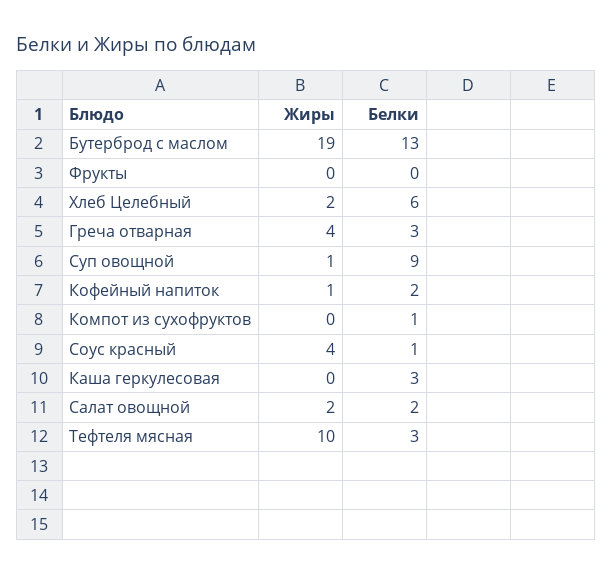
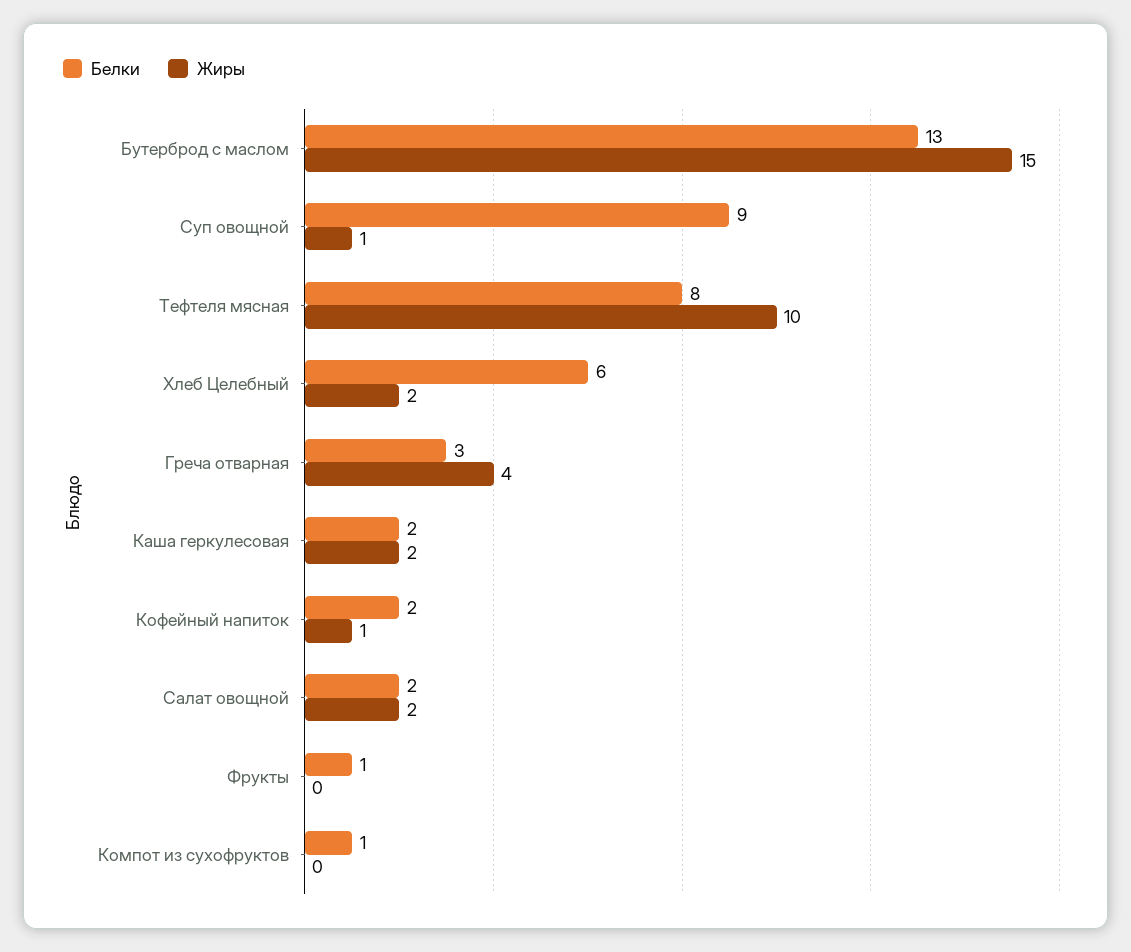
  {
    "Жиры": {
-     "Бутерброд с маслом": 19,
+     "Бутерброд с маслом": 15,
      "Фрукты": 0,
      "Хлеб Целебный": 2,
      "Греча отварная": 4,
      "Суп овощной": 1,
      "Кофейный напиток": 1,
      "Компот из сухофруктов": 0,
-     "Соус красный": 4,
-     "Каша геркулесовая": 0,
+     "Каша геркулесовая": 2,
      "Салат овощной": 2,
      "Тефтеля мясная": 10
    },
    "Белки": {
      "Бутерброд с маслом": 13,
-     "Фрукты": 0,
+     "Фрукты": 1,
      "Хлеб Целебный": 6,
      "Греча отварная": 3,
      "Суп овощной": 9,
      "Кофейный напиток": 2,
      "Компот из сухофруктов": 1,
-     "Соус красный": 1,
-     "Каша геркулесовая": 3,
+     "Каша геркулесовая": 2,
      "Салат овощной": 2,
-     "Тефтеля мясная": 3
+     "Тефтеля мясная": 8
    }
  }

